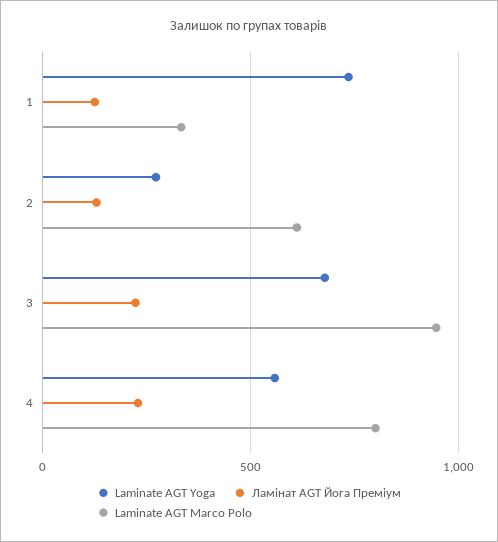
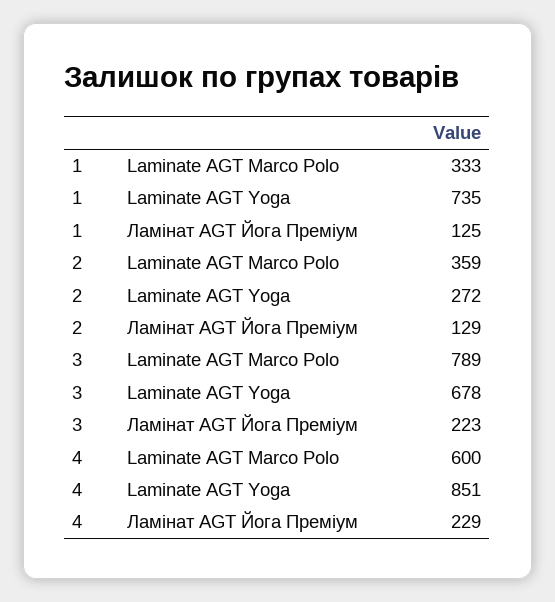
  {
    "Laminate AGT Yoga": {
      "1": 735,
      "2": 272,
      "3": 678,
-     "4": 550
+     "4": 851
    },
    "Ламінат AGT Йога Преміум": {
      "1": 125,
      "2": 129,
      "3": 223,
      "4": 229
    },
    "Laminate AGT Marco Polo": {
      "1": 333,
-     "2": 600,
+     "2": 359,
-     "3": 950,
+     "3": 789,
-     "4": 800
+     "4": 600
    }
  }

